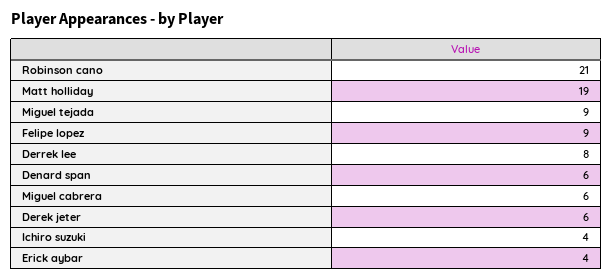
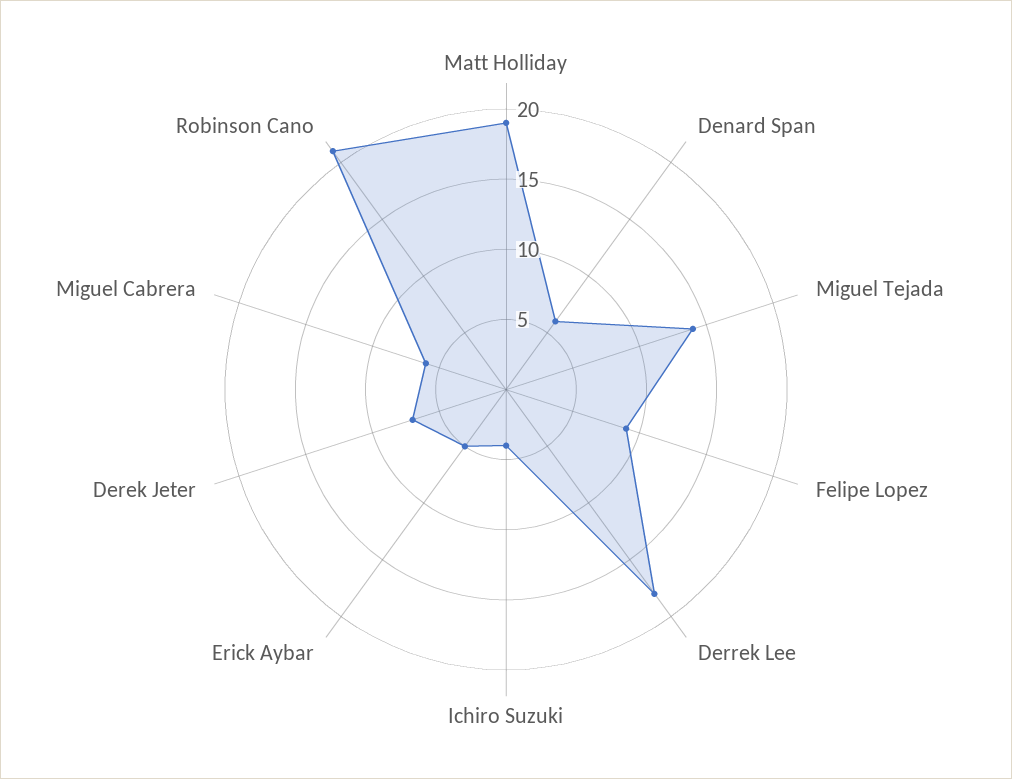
  {
    "Robinson cano": 21,
    "Matt holliday": 19,
-   "Miguel tejada": 9,
+   "Miguel tejada": 14,
    "Felipe lopez": 9,
-   "Derrek lee": 8,
+   "Derrek lee": 18,
    "Denard span": 6,
    "Miguel cabrera": 6,
-   "Derek jeter": 6,
+   "Derek jeter": 7,
    "Ichiro suzuki": 4,
-   "Erick aybar": 4
+   "Erick aybar": 5
  }

